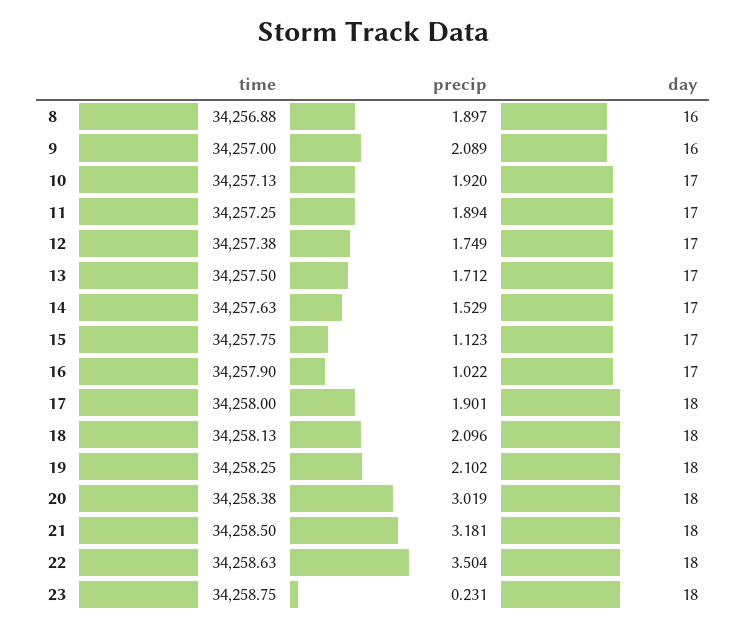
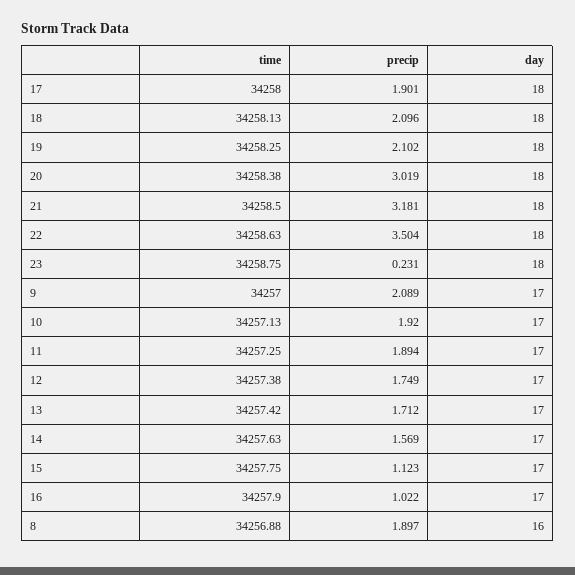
  {
    "time": {
      "8": 34256.88,
      "9": 34257,
      "10": 34257.13,
      "11": 34257.25,
      "12": 34257.38,
-     "13": 34257.5,
+     "13": 34257.42,
      "14": 34257.63,
      "15": 34257.75,
      "16": 34257.9,
      "17": 34258,
      "18": 34258.13,
      "19": 34258.25,
      "20": 34258.38,
      "21": 34258.5,
      "22": 34258.63,
      "23": 34258.75
    },
    "precip": {
      "8": 1.897,
      "9": 2.089,
      "10": 1.92,
      "11": 1.894,
      "12": 1.749,
      "13": 1.712,
-     "14": 1.529,
+     "14": 1.569,
      "15": 1.123,
      "16": 1.022,
      "17": 1.901,
      "18": 2.096,
      "19": 2.102,
      "20": 3.019,
      "21": 3.181,
      "22": 3.504,
      "23": 0.231
    },
    "day": {
      "8": 16,
-     "9": 16,
+     "9": 17,
      "10": 17,
      "11": 17,
      "12": 17,
      "13": 17,
      "14": 17,
      "15": 17,
      "16": 17,
      "17": 18,
      "18": 18,
      "19": 18,
      "20": 18,
      "21": 18,
      "22": 18,
      "23": 18
    }
  }

